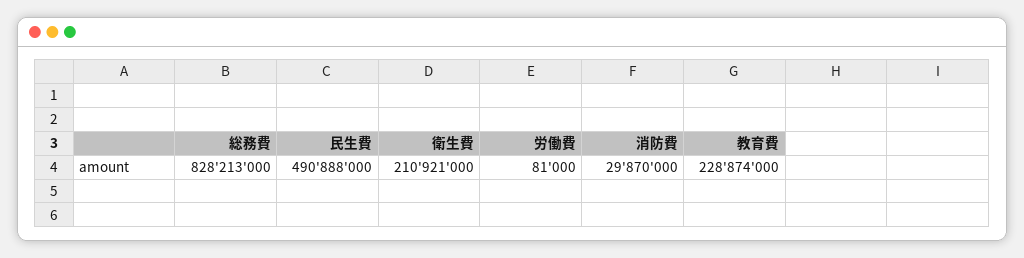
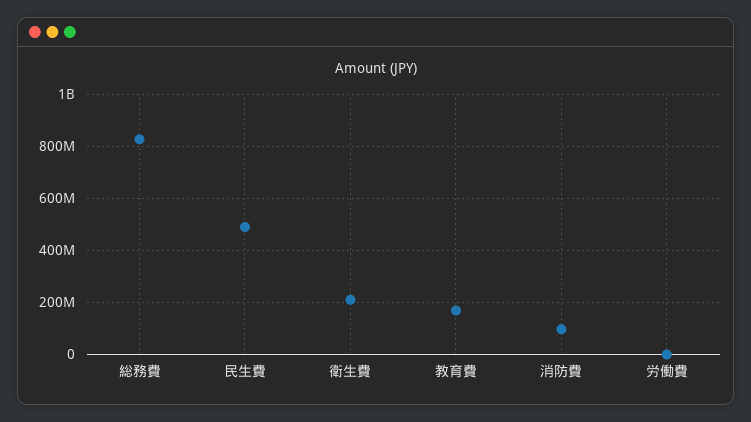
  {
    "総務費": 828213000,
    "民生費": 490888000,
    "衛生費": 210921000,
    "労働費": 81000,
-   "消防費": 29870000,
+   "消防費": 100000000,
-   "教育費": 228874000
+   "教育費": 175000000
  }

